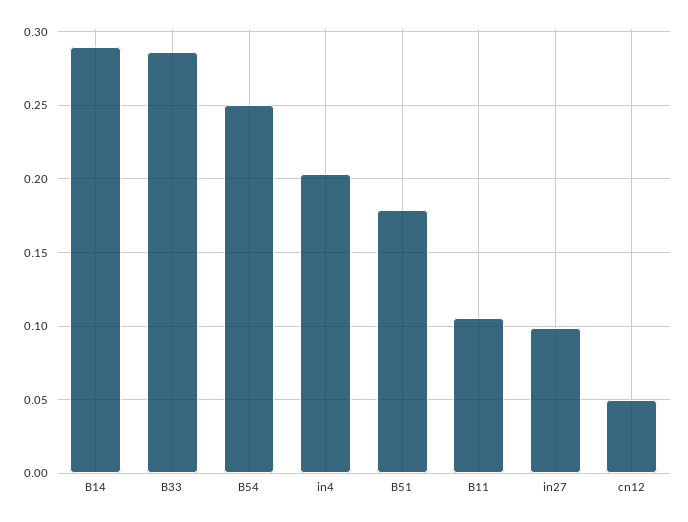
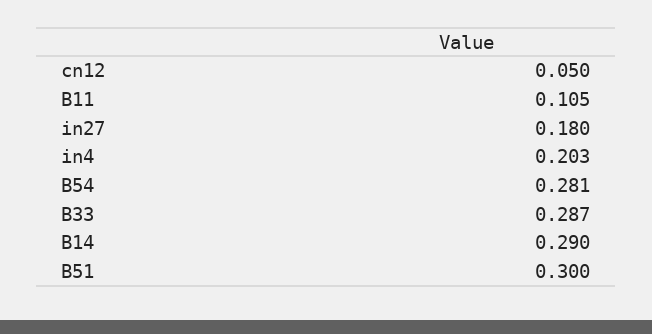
  {
    "B14": 0.29,
    "B33": 0.287,
-   "B54": 0.25,
+   "B54": 0.281,
    "in4": 0.203,
-   "B51": 0.18,
+   "B51": 0.3,
    "B11": 0.105,
-   "in27": 0.1,
+   "in27": 0.18,
    "cn12": 0.05
  }

